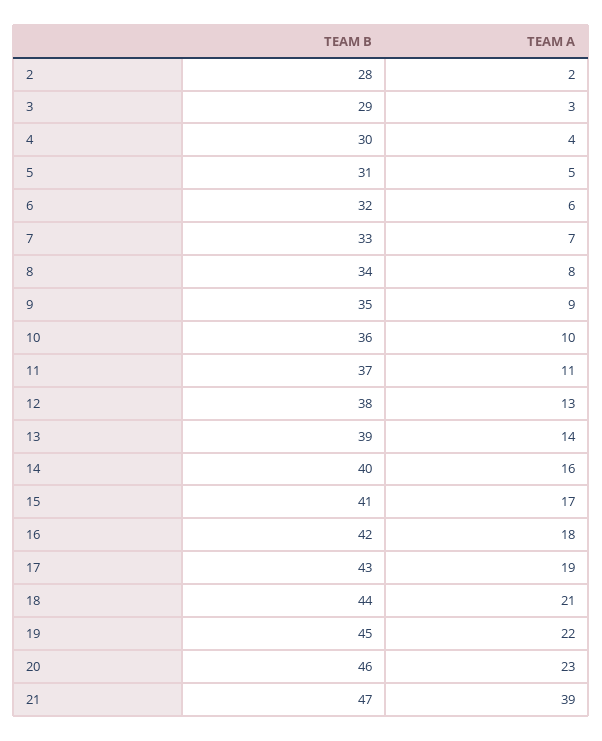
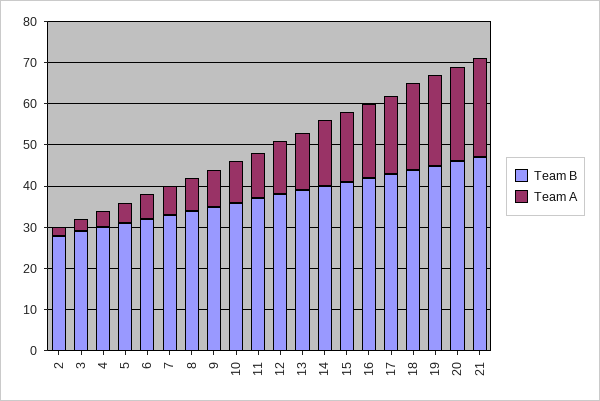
  {
    "TEAM B": {
      "2": 28,
      "3": 29,
      "4": 30,
      "5": 31,
      "6": 32,
      "7": 33,
      "8": 34,
      "9": 35,
      "10": 36,
      "11": 37,
      "12": 38,
      "13": 39,
      "14": 40,
      "15": 41,
      "16": 42,
      "17": 43,
      "18": 44,
      "19": 45,
      "20": 46,
      "21": 47
    },
    "TEAM A": {
      "2": 2,
      "3": 3,
      "4": 4,
      "5": 5,
      "6": 6,
      "7": 7,
      "8": 8,
      "9": 9,
      "10": 10,
      "11": 11,
      "12": 13,
      "13": 14,
      "14": 16,
      "15": 17,
      "16": 18,
      "17": 19,
      "18": 21,
      "19": 22,
      "20": 23,
-     "21": 39
+     "21": 25
    }
  }

